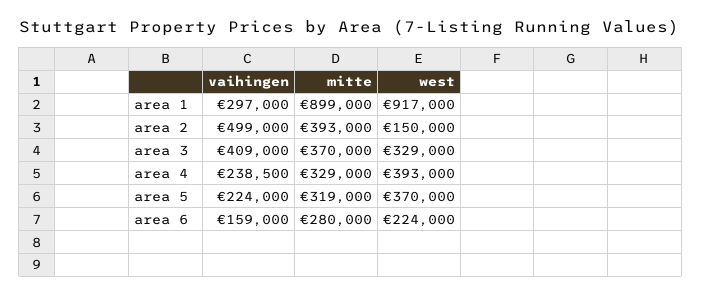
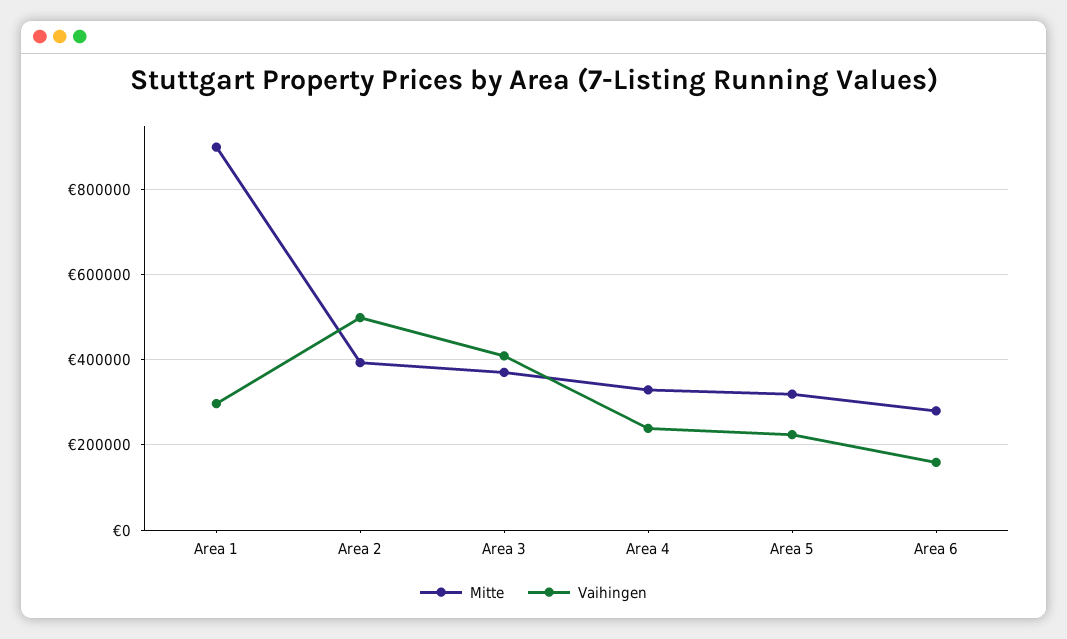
  {
    "vaihingen": {
      "area 1": 297000,
      "area 2": 499000,
      "area 3": 409000,
      "area 4": 238500,
      "area 5": 224000,
      "area 6": 159000
    },
    "mitte": {
      "area 1": 899000,
      "area 2": 393000,
      "area 3": 370000,
      "area 4": 329000,
      "area 5": 319000,
      "area 6": 280000
-   },
+   }
-   "west": {
-     "area 1": 917000,
-     "area 2": 150000,
-     "area 3": 329000,
-     "area 4": 393000,
-     "area 5": 370000,
-     "area 6": 224000
-   }
  }

